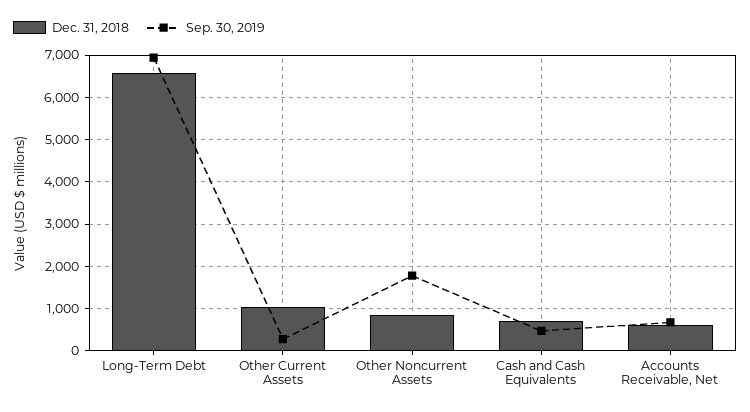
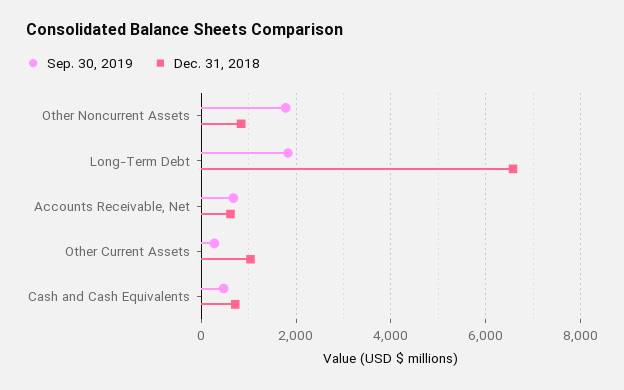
  {
    "Dec. 31, 2018": {
      "Long-Term Debt": 6600,
      "Other Current Assets": 1000,
      "Other Noncurrent Assets": 800,
      "Cash and Cash Equivalents": 800,
      "Accounts Receivable, Net": 600
    },
    "Sep. 30, 2019": {
-     "Long-Term Debt": 7000,
+     "Long-Term Debt": 1800,
      "Other Current Assets": 200,
      "Other Noncurrent Assets": 1800,
      "Cash and Cash Equivalents": 400,
      "Accounts Receivable, Net": 600
    }
  }

